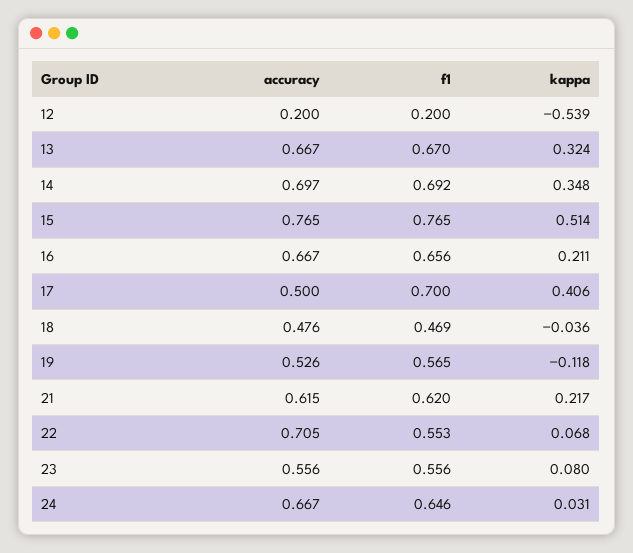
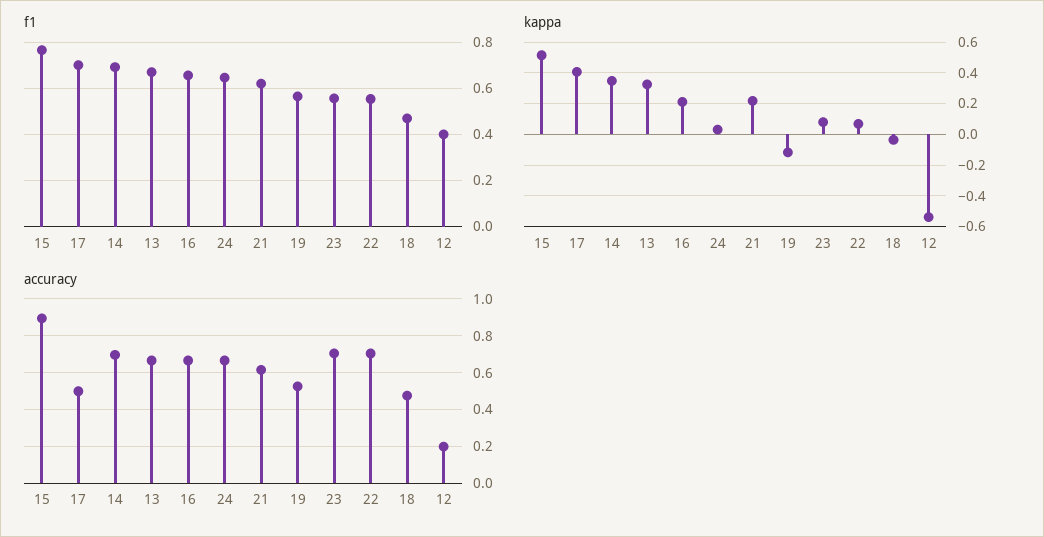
  {
    "accuracy": {
      "12": 0.2,
      "13": 0.667,
      "14": 0.697,
-     "15": 0.765,
+     "15": 0.9,
      "16": 0.667,
      "17": 0.5,
      "18": 0.476,
      "19": 0.526,
      "21": 0.615,
      "22": 0.705,
-     "23": 0.556,
+     "23": 0.7,
      "24": 0.667
    },
    "f1": {
-     "12": 0.2,
+     "12": 0.4,
      "13": 0.67,
      "14": 0.692,
      "15": 0.765,
      "16": 0.656,
      "17": 0.7,
      "18": 0.469,
      "19": 0.565,
      "21": 0.62,
      "22": 0.553,
      "23": 0.556,
      "24": 0.646
    },
    "kappa": {
      "12": -0.539,
      "13": 0.324,
      "14": 0.348,
      "15": 0.514,
      "16": 0.211,
      "17": 0.406,
      "18": -0.036,
      "19": -0.118,
      "21": 0.217,
      "22": 0.068,
      "23": 0.08,
      "24": 0.031
    }
  }

